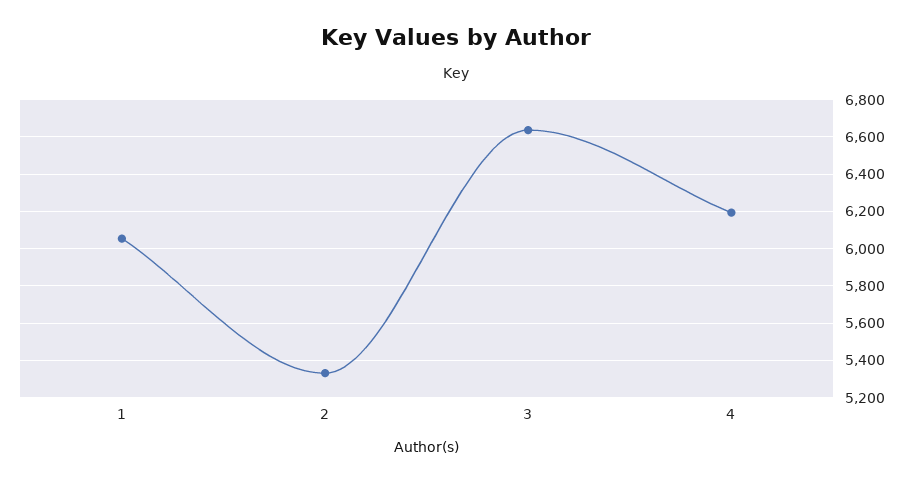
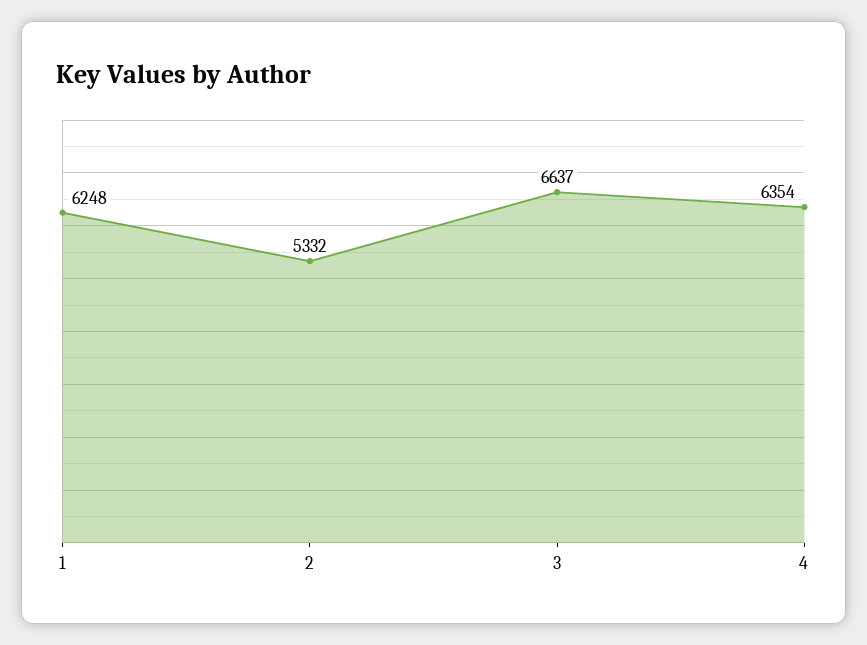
  {
-   "1": 6050,
+   "1": 6248,
    "2": 5332,
    "3": 6637,
-   "4": 6200
+   "4": 6354
  }

